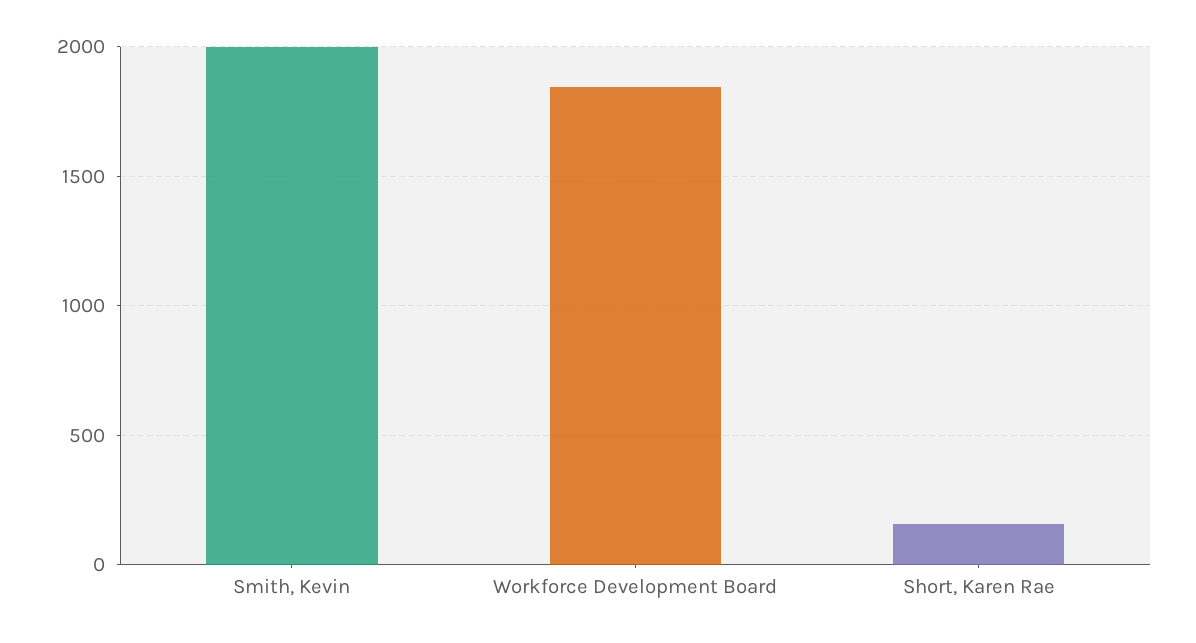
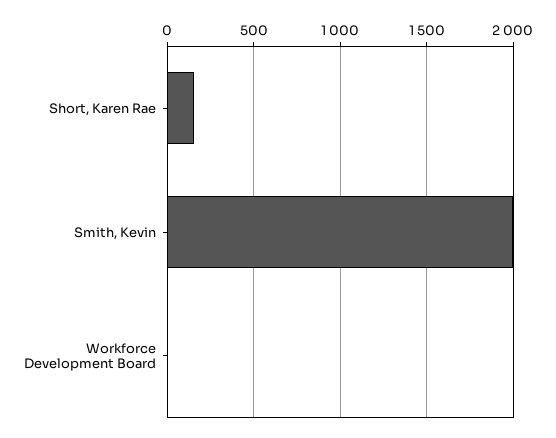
  {
    "Smith, Kevin": 2000,
-   "Workforce Development Board": 1850,
+   "Workforce Development Board": 0,
    "Short, Karen Rae": 150
  }

